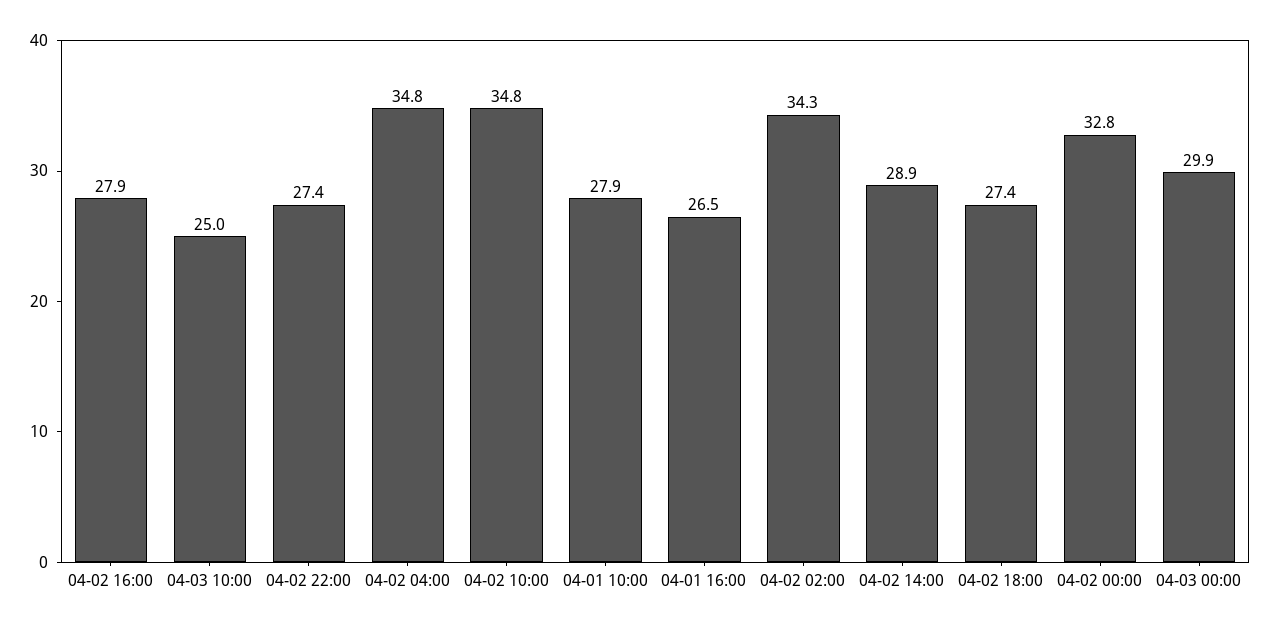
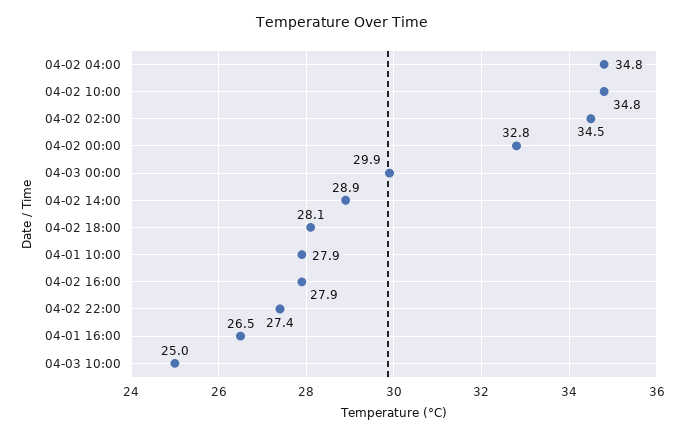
  {
    "04-02 16:00": 27.9,
    "04-03 10:00": 25,
    "04-02 22:00": 27.4,
    "04-02 04:00": 34.8,
    "04-02 10:00": 34.8,
    "04-01 10:00": 27.9,
    "04-01 16:00": 26.5,
-   "04-02 02:00": 34.3,
+   "04-02 02:00": 34.5,
    "04-02 14:00": 28.9,
-   "04-02 18:00": 27.4,
+   "04-02 18:00": 28.1,
    "04-02 00:00": 32.8,
    "04-03 00:00": 29.9
  }

